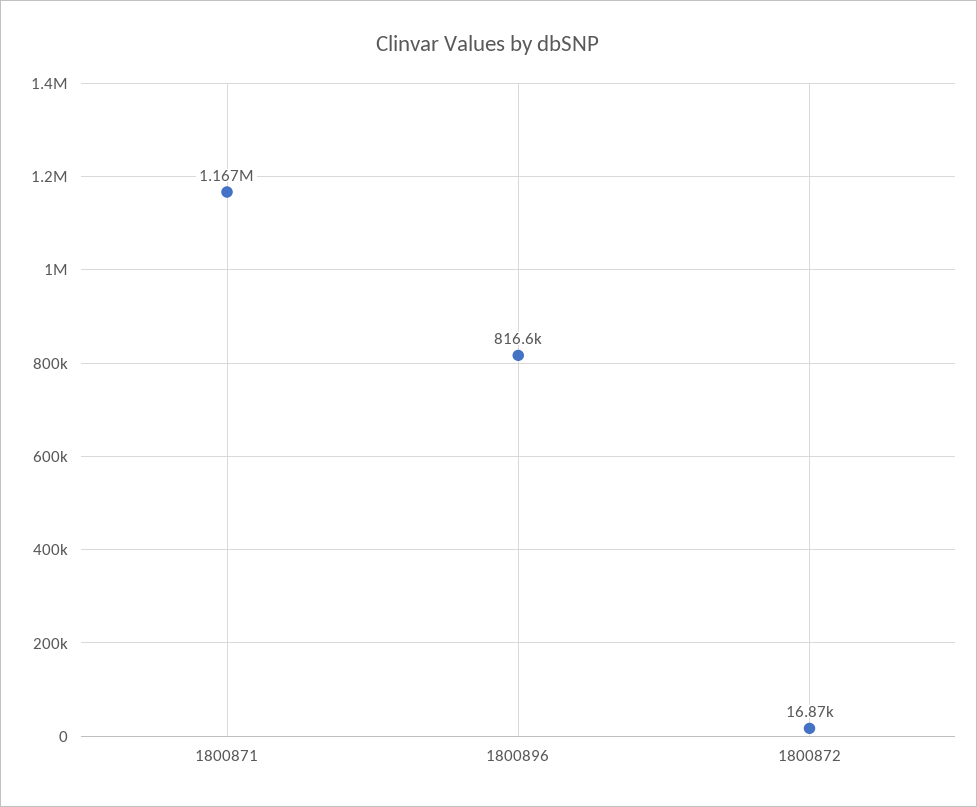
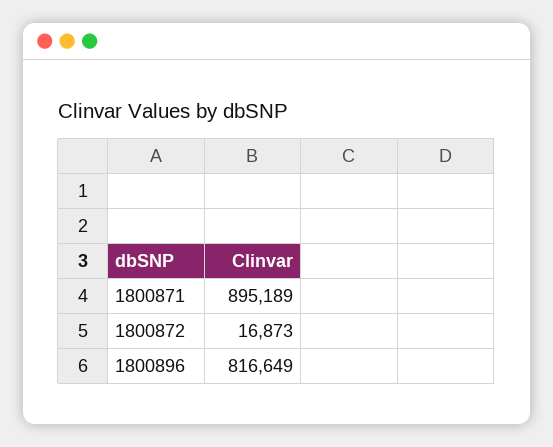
  {
-   "1800871": 1167000,
+   "1800871": 895189,
    "1800896": 816649,
    "1800872": 16873
  }

